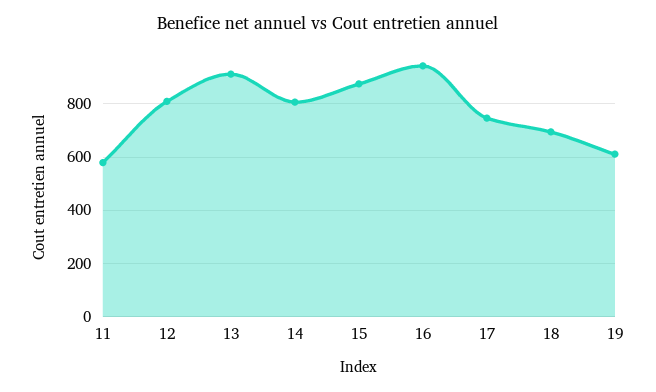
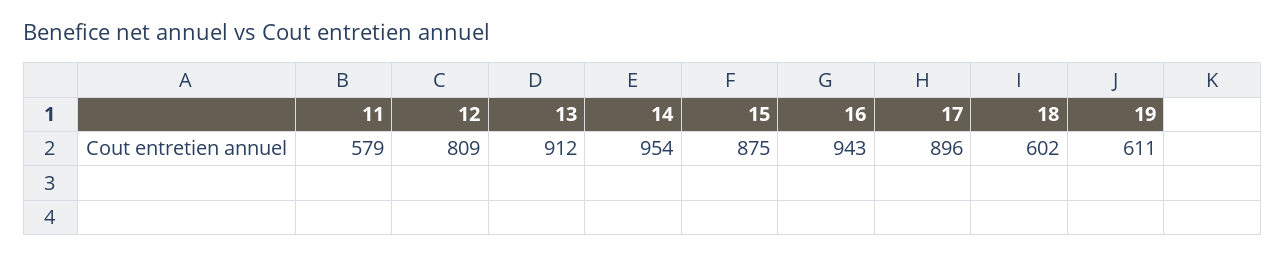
  {
    "11": 579,
    "12": 809,
    "13": 912,
-   "14": 800,
+   "14": 954,
    "15": 875,
    "16": 943,
-   "17": 750,
+   "17": 896,
-   "18": 700,
+   "18": 602,
    "19": 611
  }

